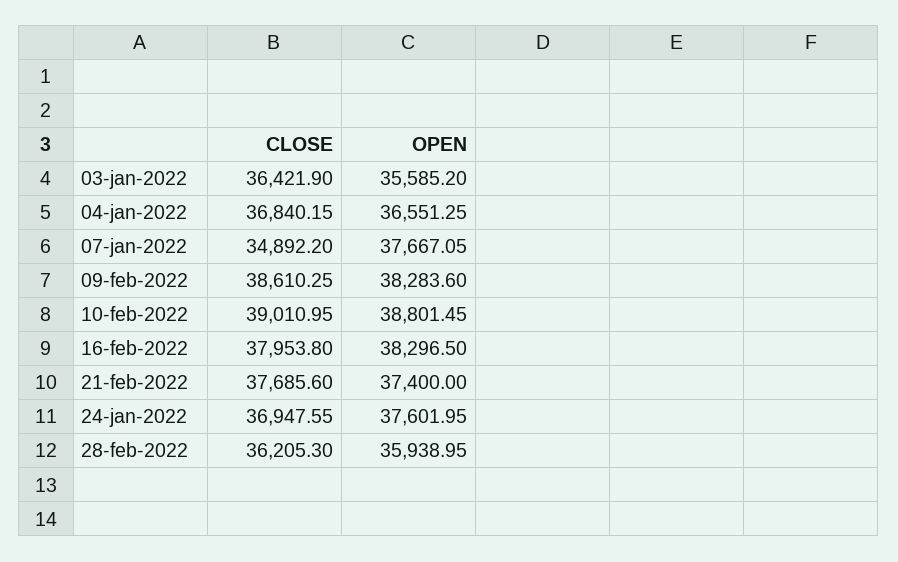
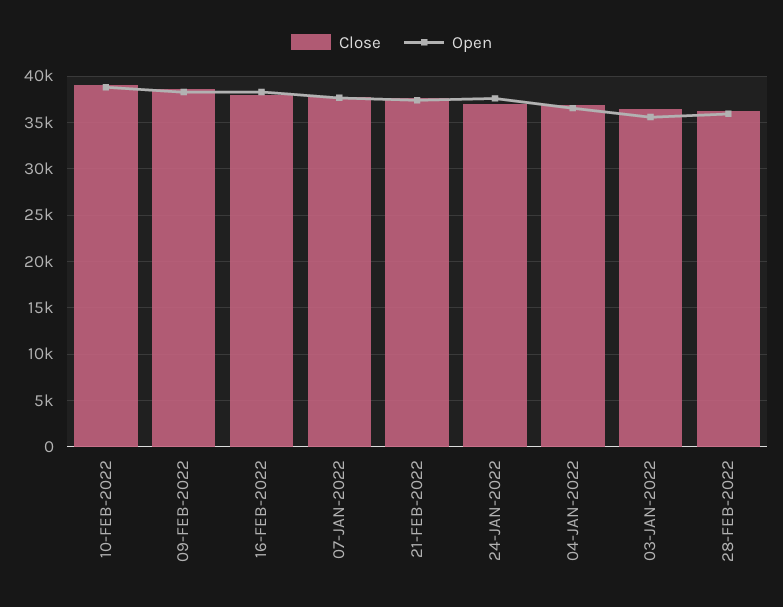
  {
    "CLOSE": {
      "03-jan-2022": 36421.9,
      "04-jan-2022": 36840.15,
-     "07-jan-2022": 34892.2,
+     "07-jan-2022": 38000,
      "09-feb-2022": 38610.25,
      "10-feb-2022": 39010.95,
      "16-feb-2022": 37953.8,
      "21-feb-2022": 37685.6,
      "24-jan-2022": 36947.55,
      "28-feb-2022": 36205.3
    },
    "OPEN": {
      "03-jan-2022": 35585.2,
      "04-jan-2022": 36551.25,
      "07-jan-2022": 37667.05,
      "09-feb-2022": 38283.6,
      "10-feb-2022": 38801.45,
      "16-feb-2022": 38296.5,
      "21-feb-2022": 37400,
      "24-jan-2022": 37601.95,
      "28-feb-2022": 35938.95
    }
  }

